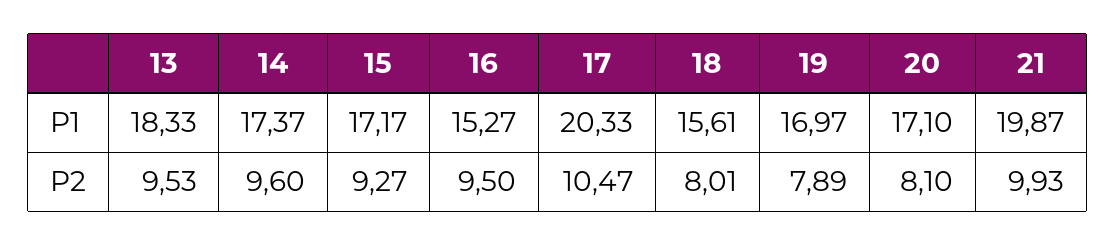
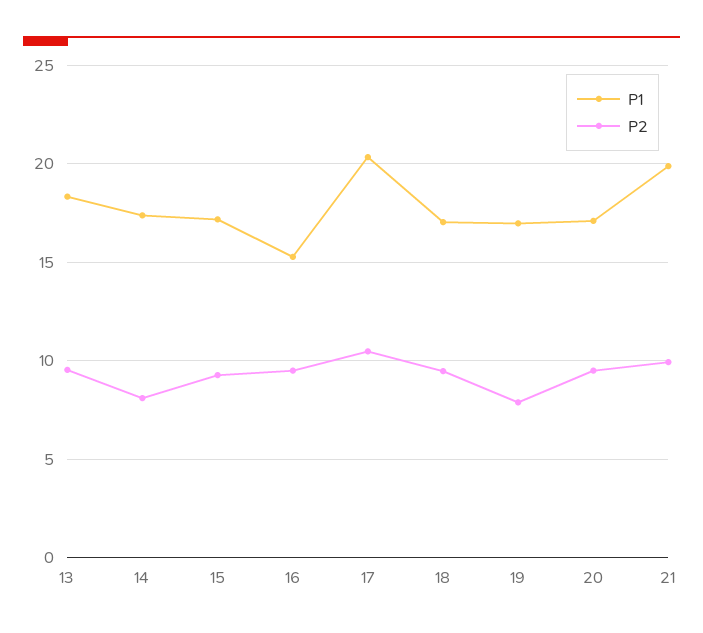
  {
    "P1": {
      "13": 18.33,
      "14": 17.37,
      "15": 17.17,
      "16": 15.27,
      "17": 20.33,
-     "18": 15.61,
+     "18": 17,
      "19": 16.97,
      "20": 17.1,
      "21": 19.87
    },
    "P2": {
      "13": 9.53,
-     "14": 9.6,
+     "14": 8,
      "15": 9.27,
      "16": 9.5,
      "17": 10.47,
-     "18": 8.01,
+     "18": 9.5,
      "19": 7.89,
-     "20": 8.1,
+     "20": 9.5,
      "21": 9.93
    }
  }

